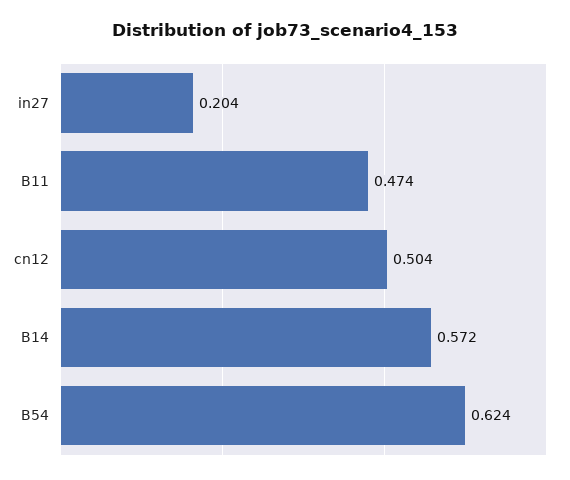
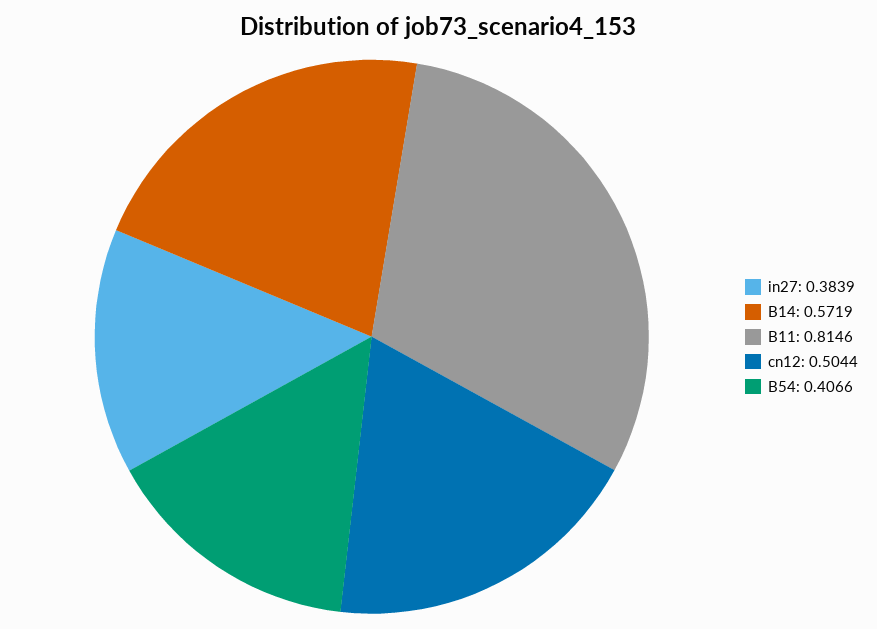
  {
-   "in27": 0.204,
+   "in27": 0.3839,
-   "B11": 0.474,
+   "B11": 0.8146,
    "cn12": 0.5044,
    "B14": 0.5719,
-   "B54": 0.624
+   "B54": 0.4066
  }

